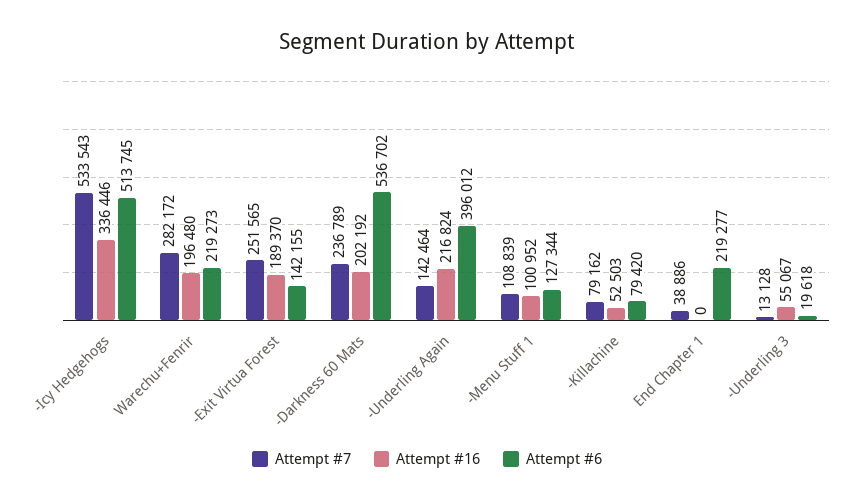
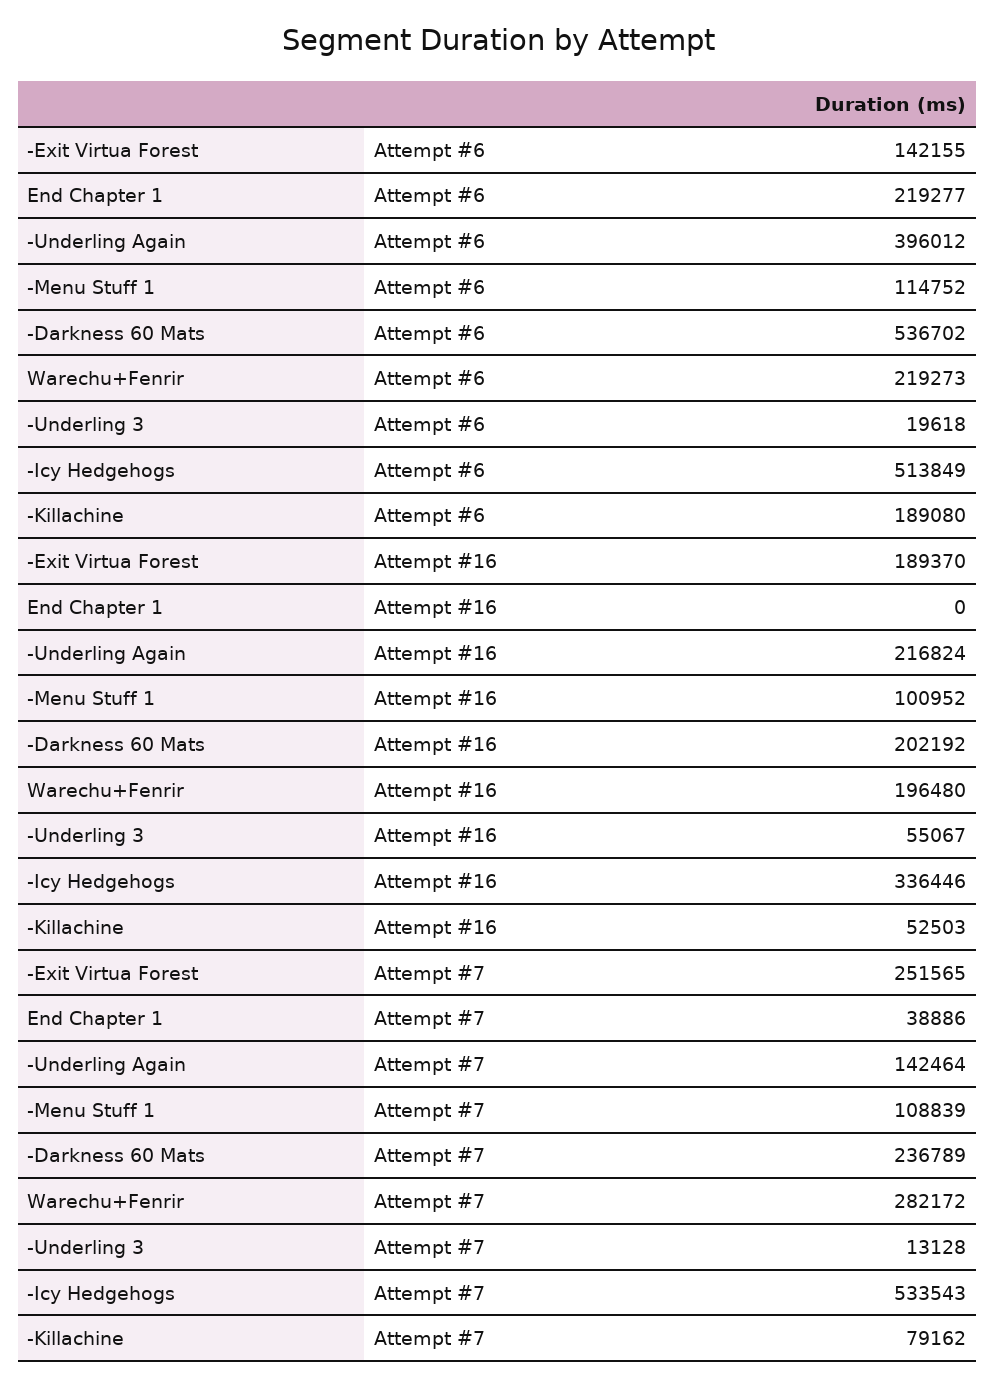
  {
    "Attempt #7": {
      "-Icy Hedgehogs": 533543,
      "Warechu+Fenrir": 282172,
      "-Exit Virtua Forest": 251565,
      "-Darkness 60 Mats": 236789,
      "-Underling Again": 142464,
      "-Menu Stuff 1": 108839,
      "-Killachine": 79162,
      "End Chapter 1": 38886,
      "-Underling 3": 13128
    },
    "Attempt #16": {
      "-Icy Hedgehogs": 336446,
      "Warechu+Fenrir": 196480,
      "-Exit Virtua Forest": 189370,
      "-Darkness 60 Mats": 202192,
      "-Underling Again": 216824,
      "-Menu Stuff 1": 100952,
      "-Killachine": 52503,
      "End Chapter 1": 0,
      "-Underling 3": 55067
    },
    "Attempt #6": {
-     "-Icy Hedgehogs": 513745,
+     "-Icy Hedgehogs": 513849,
      "Warechu+Fenrir": 219273,
      "-Exit Virtua Forest": 142155,
      "-Darkness 60 Mats": 536702,
      "-Underling Again": 396012,
-     "-Menu Stuff 1": 127344,
+     "-Menu Stuff 1": 114752,
-     "-Killachine": 79420,
+     "-Killachine": 189080,
      "End Chapter 1": 219277,
      "-Underling 3": 19618
    }
  }

